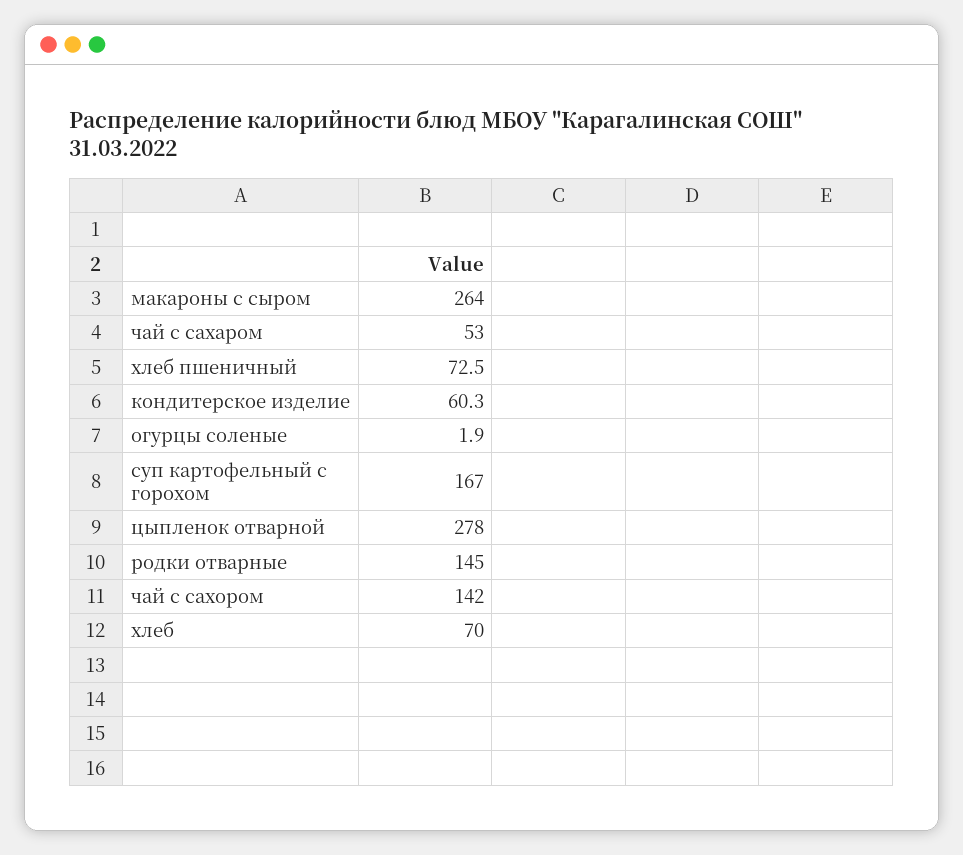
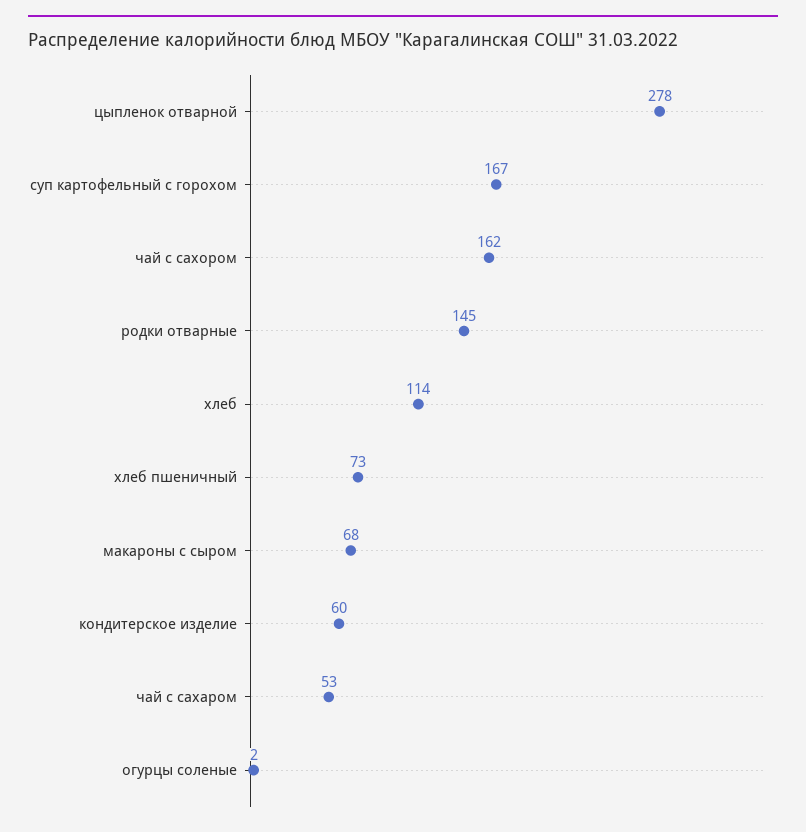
  {
-   "макароны с сыром": 264,
+   "макароны с сыром": 68,
    "чай с сахаром": 53,
    "хлеб пшеничный": 72.5,
    "кондитерское изделие": 60.3,
    "огурцы соленые": 1.9,
    "суп картофельный с горохом": 167,
    "цыпленок отварной": 278,
    "родки отварные": 145,
-   "чай с сахором": 142,
+   "чай с сахором": 162,
-   "хлеб": 70
+   "хлеб": 114
  }

